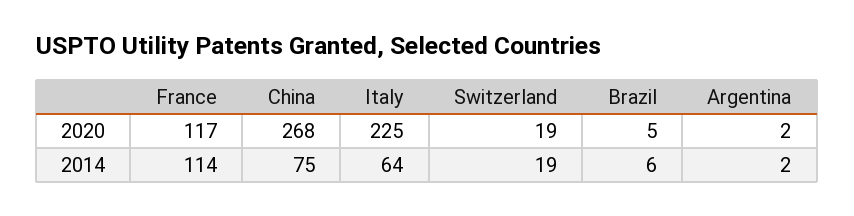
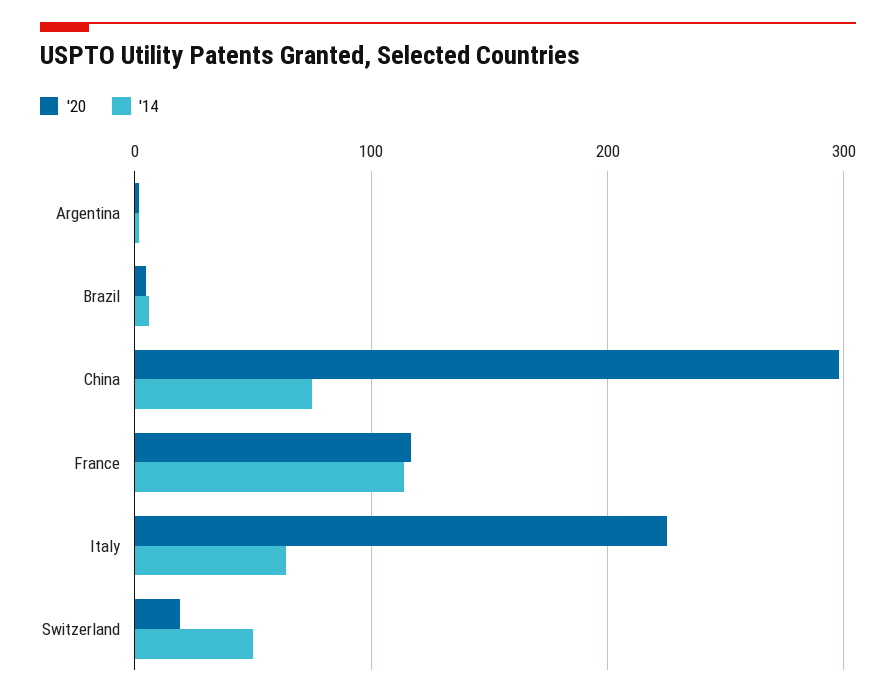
  {
    "2020": {
      "France": 117,
-     "China": 268,
+     "China": 300,
      "Italy": 225,
      "Switzerland": 19,
      "Brazil": 5,
      "Argentina": 2
    },
    "2014": {
      "France": 114,
      "China": 75,
      "Italy": 64,
-     "Switzerland": 19,
+     "Switzerland": 50,
      "Brazil": 6,
      "Argentina": 2
    }
  }

